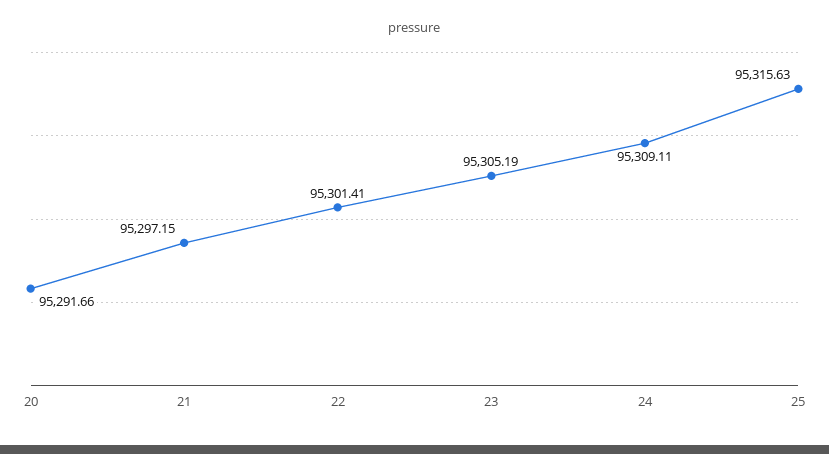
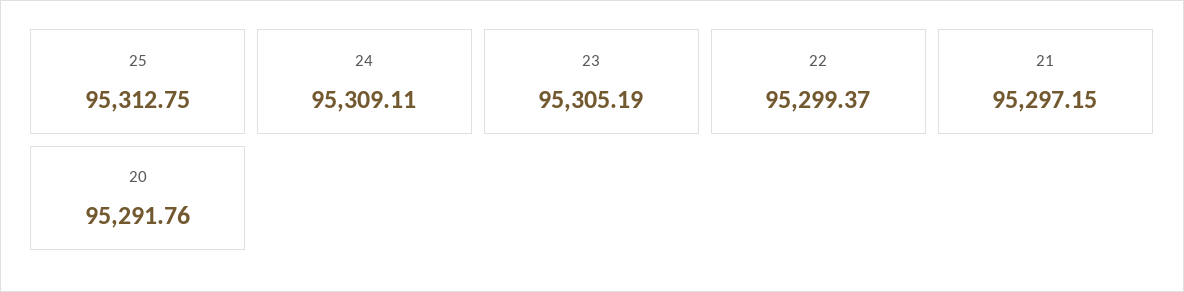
  {
-   "20": 95291.66,
+   "20": 95291.76,
    "21": 95297.15,
-   "22": 95301.41,
+   "22": 95299.37,
    "23": 95305.19,
    "24": 95309.11,
-   "25": 95315.63
+   "25": 95312.75
  }

